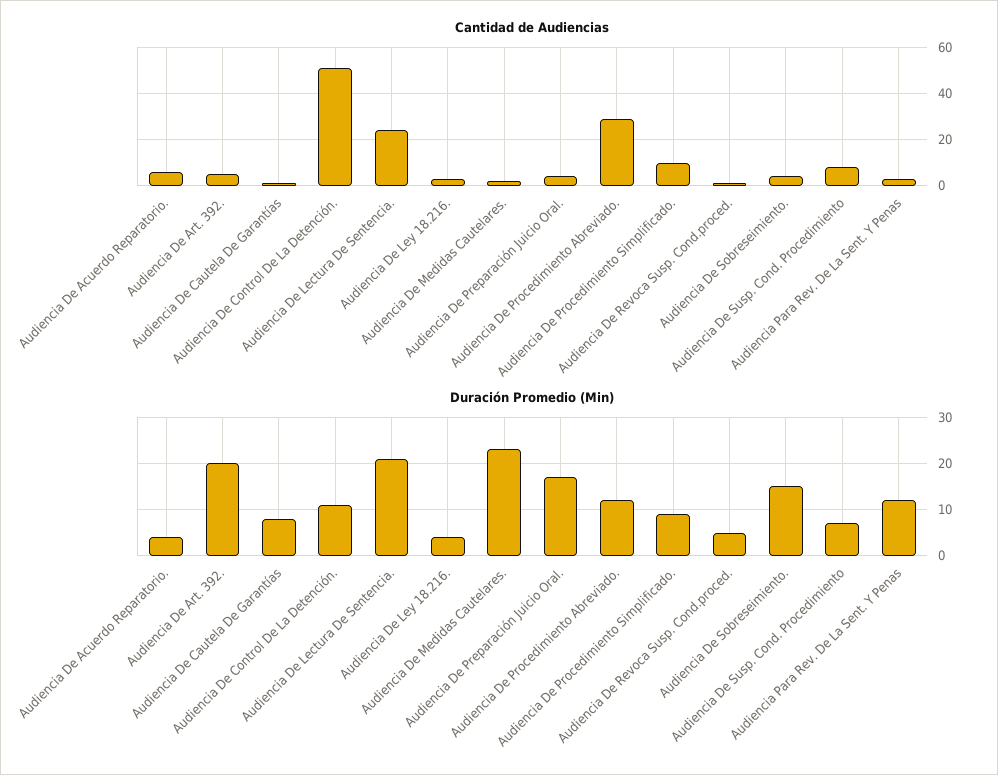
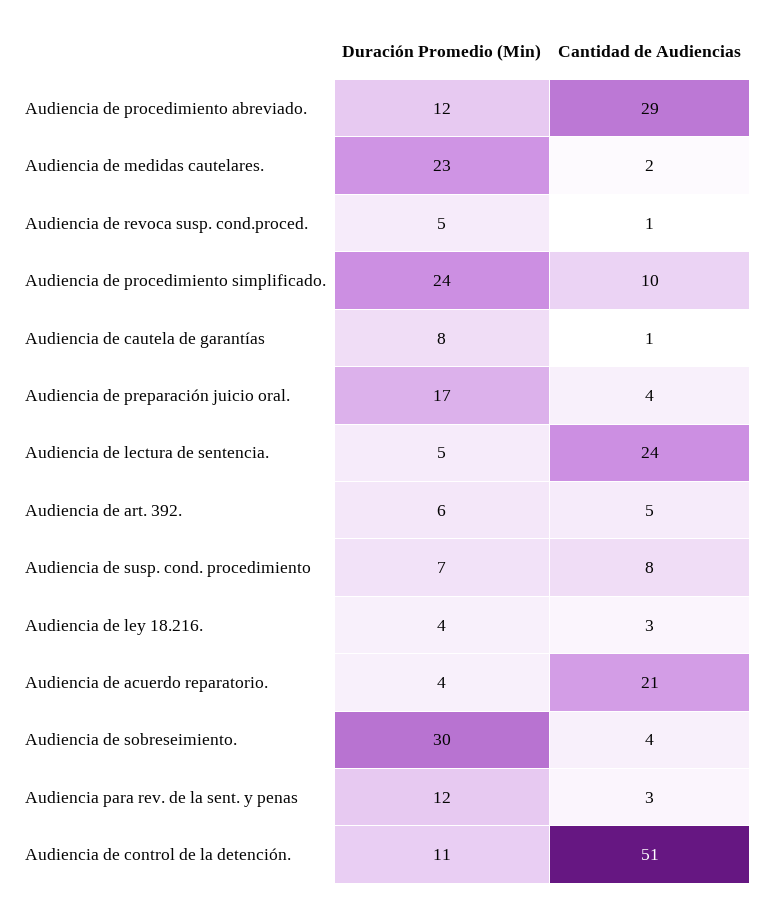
  {
    "Cantidad de Audiencias": {
-     "Audiencia De Acuerdo Reparatorio.": 5,
+     "Audiencia De Acuerdo Reparatorio.": 21,
      "Audiencia De Art. 392.": 5,
      "Audiencia De Cautela De Garantías": 1,
      "Audiencia De Control De La Detención.": 51,
      "Audiencia De Lectura De Sentencia.": 24,
      "Audiencia De Ley 18.216.": 3,
      "Audiencia De Medidas Cautelares.": 2,
      "Audiencia De Preparación Juicio Oral.": 4,
      "Audiencia De Procedimiento Abreviado.": 29,
      "Audiencia De Procedimiento Simplificado.": 10,
      "Audiencia De Revoca Susp. Cond.proced.": 1,
      "Audiencia De Sobreseimiento.": 4,
      "Audiencia De Susp. Cond. Procedimiento": 8,
      "Audiencia Para Rev. De La Sent. Y Penas": 3
    },
    "Duración Promedio (Min)": {
      "Audiencia De Acuerdo Reparatorio.": 4,
-     "Audiencia De Art. 392.": 20,
+     "Audiencia De Art. 392.": 6,
      "Audiencia De Cautela De Garantías": 8,
      "Audiencia De Control De La Detención.": 11,
-     "Audiencia De Lectura De Sentencia.": 20,
+     "Audiencia De Lectura De Sentencia.": 5,
      "Audiencia De Ley 18.216.": 4,
      "Audiencia De Medidas Cautelares.": 23,
      "Audiencia De Preparación Juicio Oral.": 17,
      "Audiencia De Procedimiento Abreviado.": 12,
-     "Audiencia De Procedimiento Simplificado.": 10,
+     "Audiencia De Procedimiento Simplificado.": 24,
      "Audiencia De Revoca Susp. Cond.proced.": 5,
-     "Audiencia De Sobreseimiento.": 15,
+     "Audiencia De Sobreseimiento.": 30,
      "Audiencia De Susp. Cond. Procedimiento": 7,
      "Audiencia Para Rev. De La Sent. Y Penas": 12
    }
  }

